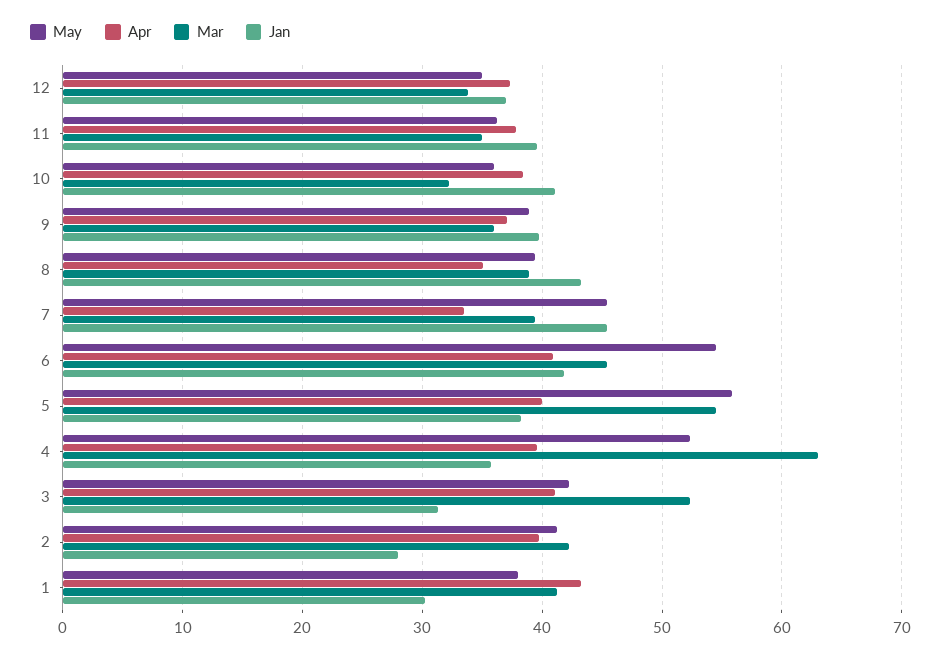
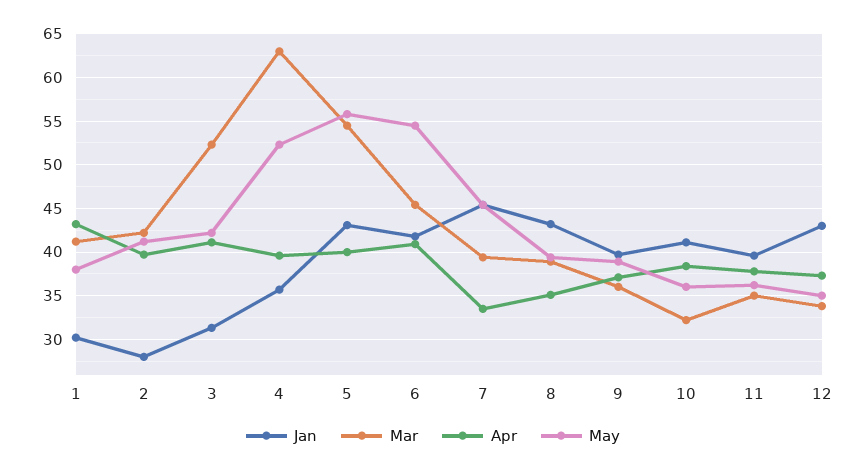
  {
    "May": {
      "12": 35,
      "11": 36,
      "10": 36,
      "9": 39,
      "8": 39,
      "7": 45,
      "6": 55,
      "5": 56,
      "4": 52,
      "3": 42,
      "2": 41,
      "1": 38
    },
    "Apr": {
      "12": 37,
      "11": 38,
      "10": 38,
      "9": 37,
      "8": 35,
      "7": 34,
      "6": 41,
      "5": 40,
      "4": 40,
      "3": 41,
      "2": 40,
      "1": 43
    },
    "Mar": {
      "12": 34,
      "11": 35,
      "10": 32,
      "9": 36,
      "8": 39,
      "7": 39,
      "6": 45,
      "5": 55,
      "4": 63,
      "3": 52,
      "2": 42,
      "1": 41
    },
    "Jan": {
-     "12": 37,
+     "12": 43,
      "11": 40,
      "10": 41,
      "9": 40,
      "8": 43,
      "7": 45,
      "6": 42,
-     "5": 38,
+     "5": 43,
      "4": 36,
      "3": 31,
      "2": 28,
      "1": 30
    }
  }

